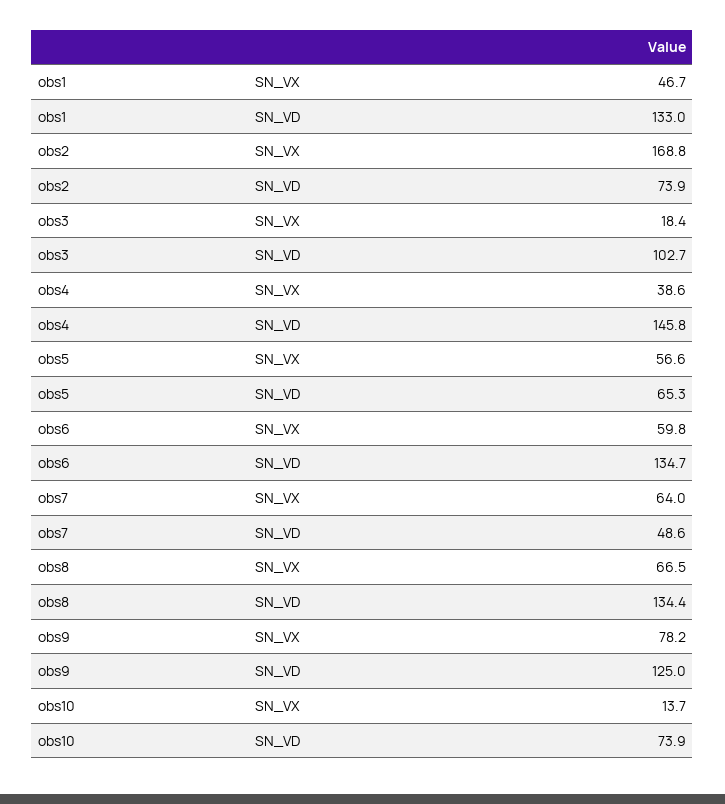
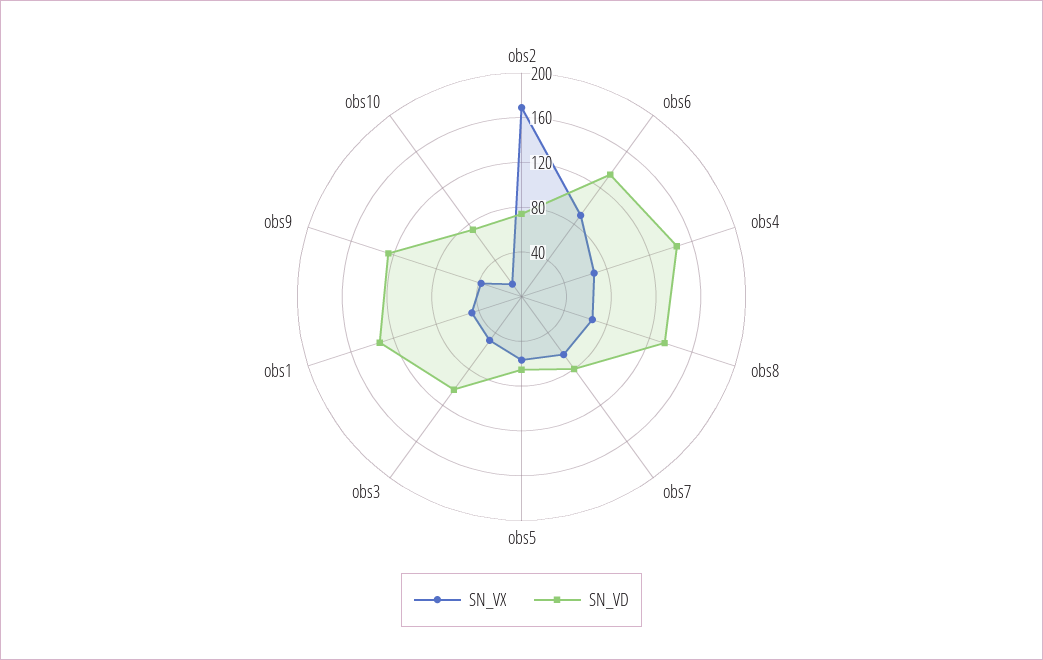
  {
    "SN_VX": {
      "obs1": 46.7,
      "obs2": 168.8,
-     "obs3": 18.4,
+     "obs3": 50,
-     "obs4": 38.6,
+     "obs4": 70,
      "obs5": 56.6,
-     "obs6": 59.8,
+     "obs6": 90,
      "obs7": 64,
      "obs8": 66.5,
-     "obs9": 78.2,
+     "obs9": 40,
      "obs10": 13.7
    },
    "SN_VD": {
      "obs1": 133,
      "obs2": 73.9,
      "obs3": 102.7,
      "obs4": 145.8,
      "obs5": 65.3,
      "obs6": 134.7,
-     "obs7": 48.6,
+     "obs7": 80,
      "obs8": 134.4,
      "obs9": 125,
      "obs10": 73.9
    }
  }

